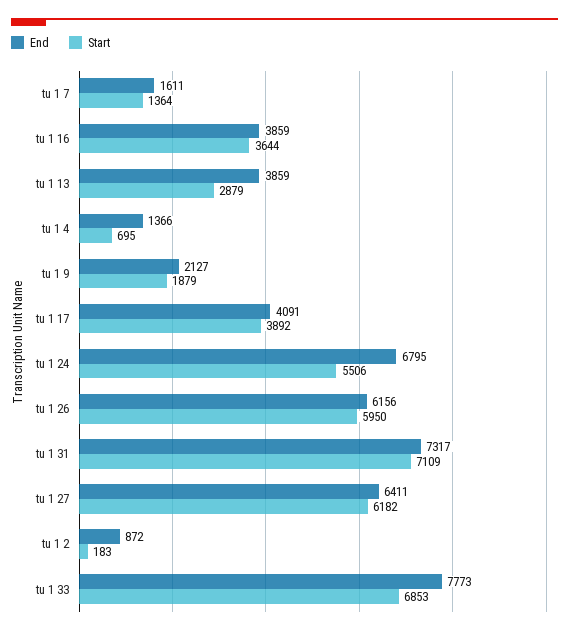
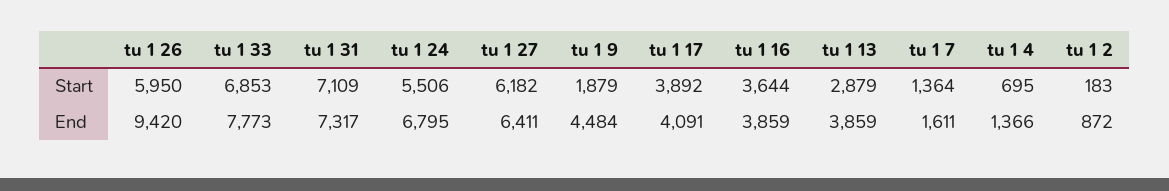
  {
    "End": {
      "tu 1 7": 1611,
      "tu 1 16": 3859,
      "tu 1 13": 3859,
      "tu 1 4": 1366,
-     "tu 1 9": 2127,
+     "tu 1 9": 4484,
      "tu 1 17": 4091,
      "tu 1 24": 6795,
-     "tu 1 26": 6156,
+     "tu 1 26": 9420,
      "tu 1 31": 7317,
      "tu 1 27": 6411,
      "tu 1 2": 872,
      "tu 1 33": 7773
    },
    "Start": {
      "tu 1 7": 1364,
      "tu 1 16": 3644,
      "tu 1 13": 2879,
      "tu 1 4": 695,
      "tu 1 9": 1879,
      "tu 1 17": 3892,
      "tu 1 24": 5506,
      "tu 1 26": 5950,
      "tu 1 31": 7109,
      "tu 1 27": 6182,
      "tu 1 2": 183,
      "tu 1 33": 6853
    }
  }

